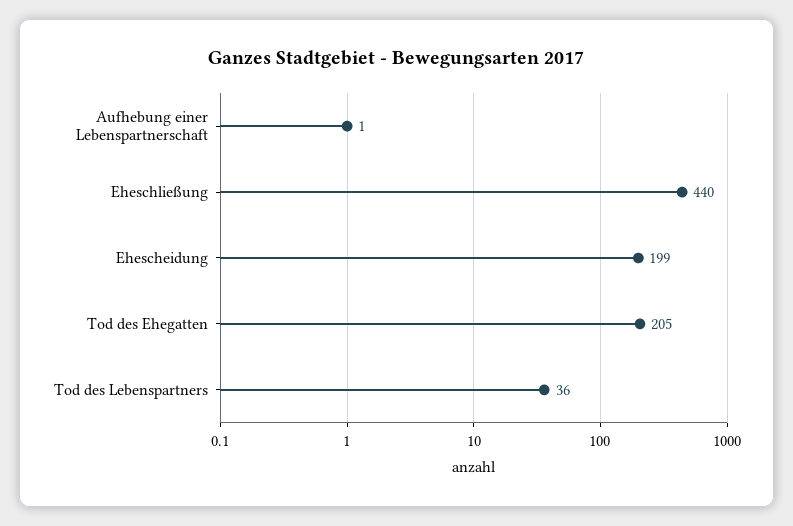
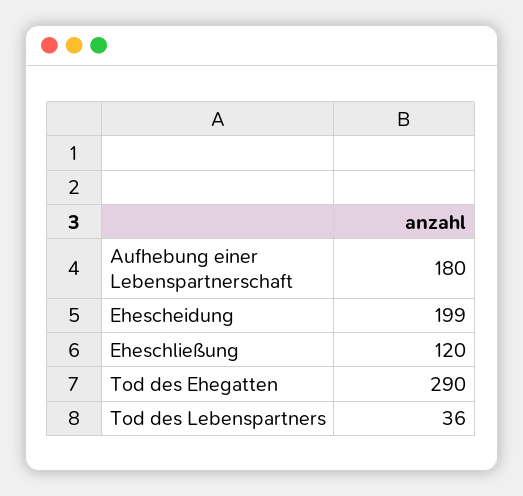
  {
-   "Aufhebung einer Lebenspartnerschaft": 1,
+   "Aufhebung einer Lebenspartnerschaft": 180,
-   "Eheschließung": 440,
+   "Eheschließung": 120,
    "Ehescheidung": 199,
-   "Tod des Ehegatten": 205,
+   "Tod des Ehegatten": 290,
    "Tod des Lebenspartners": 36
  }

